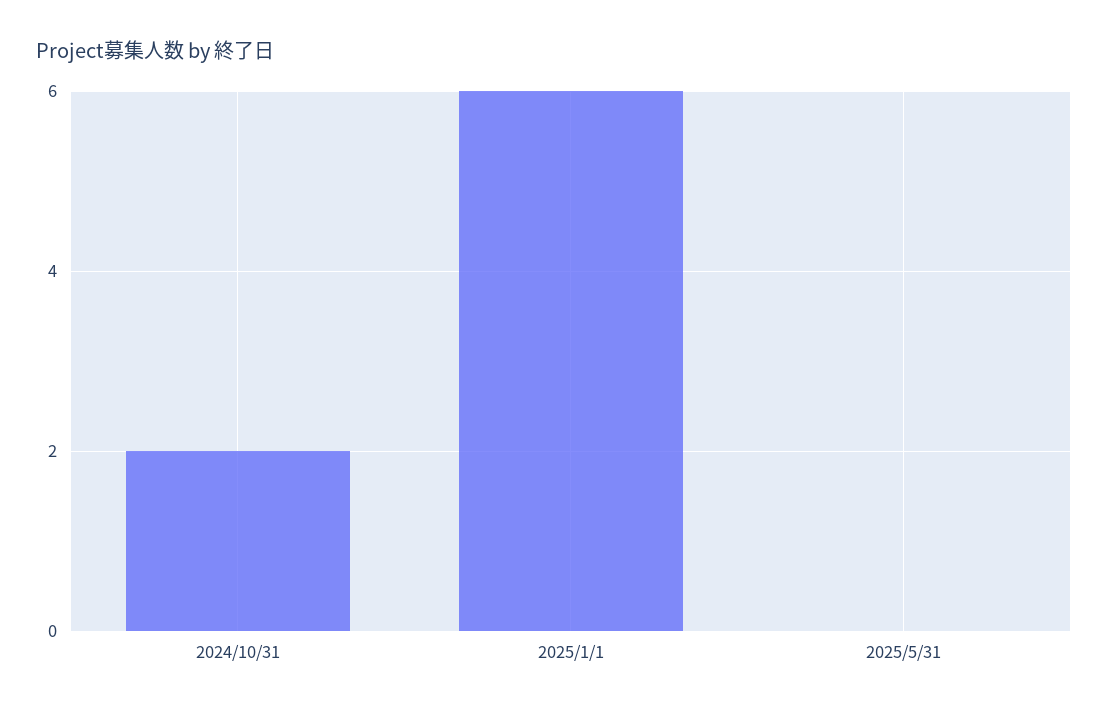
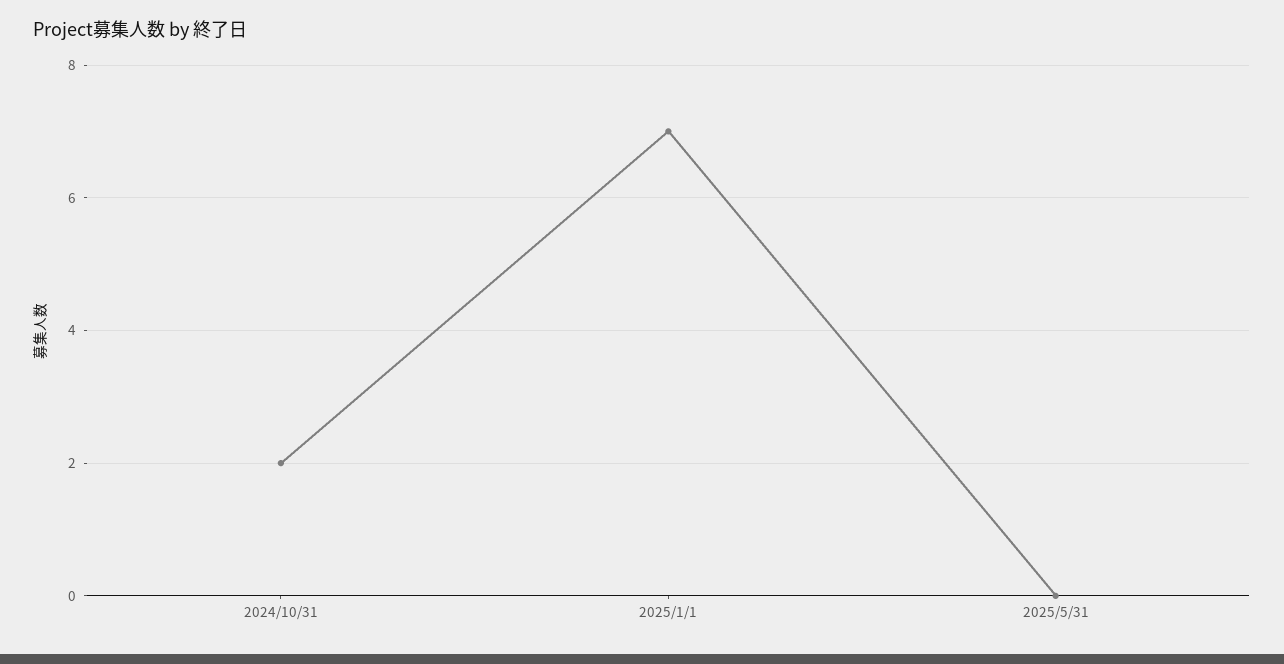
  {
    "2024/10/31": 2,
-   "2025/1/1": 6,
+   "2025/1/1": 7,
    "2025/5/31": 0
  }

